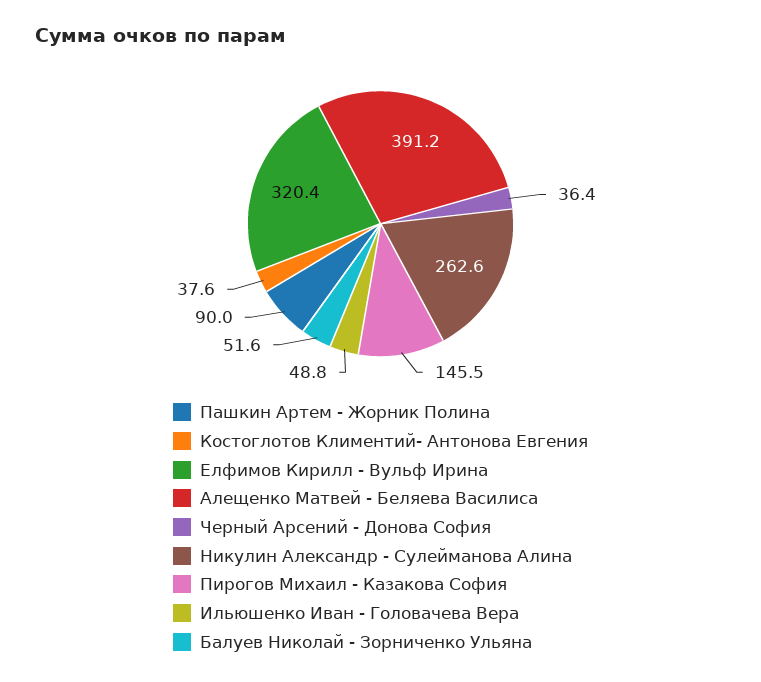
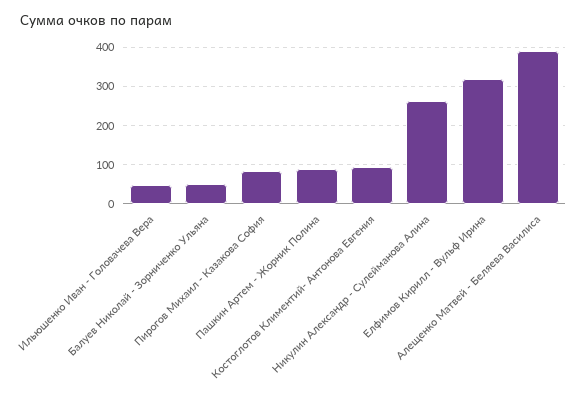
  {
    "Пашкин Артем - Жорник Полина": 90,
-   "Костоглотов Климентий- Антонова Евгения": 37.6,
+   "Костоглотов Климентий- Антонова Евгения": 100,
    "Елфимов Кирилл - Вульф Ирина": 320.4,
    "Алещенко Матвей - Беляева Василиса": 391.2,
-   "Черный Арсений - Донова София": 36.4,
    "Никулин Александр - Сулейманова Алина": 262.6,
-   "Пирогов Михаил - Казакова София": 145.5,
+   "Пирогов Михаил - Казакова София": 80,
    "Ильюшенко Иван - Головачева Вера": 48.8,
    "Балуев Николай - Зорниченко Ульяна": 51.6
  }

